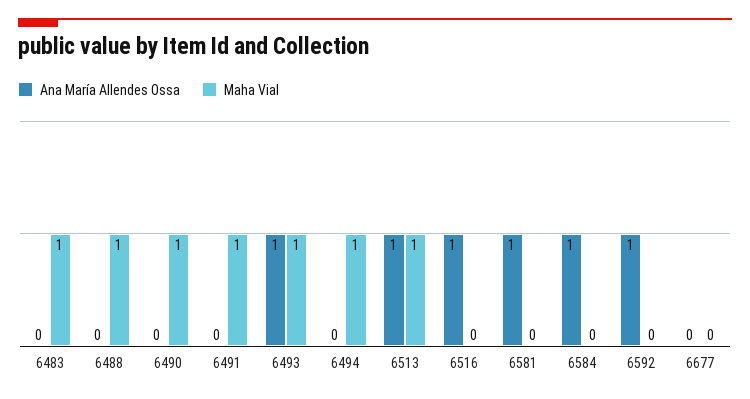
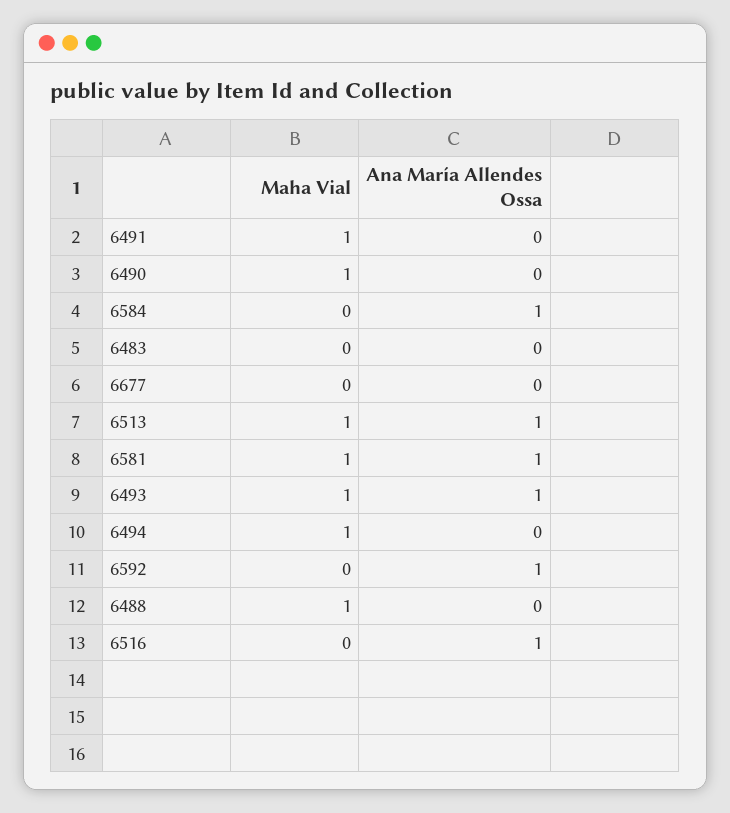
  {
    "Ana María Allendes Ossa": {
      "6483": 0,
      "6488": 0,
      "6490": 0,
      "6491": 0,
      "6493": 1,
      "6494": 0,
      "6513": 1,
      "6516": 1,
      "6581": 1,
      "6584": 1,
      "6592": 1,
      "6677": 0
    },
    "Maha Vial": {
-     "6483": 1,
+     "6483": 0,
      "6488": 1,
      "6490": 1,
      "6491": 1,
      "6493": 1,
      "6494": 1,
      "6513": 1,
      "6516": 0,
-     "6581": 0,
+     "6581": 1,
      "6584": 0,
      "6592": 0,
      "6677": 0
    }
  }

